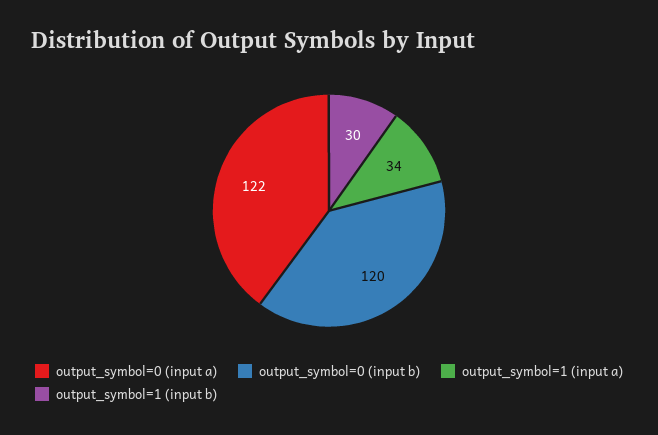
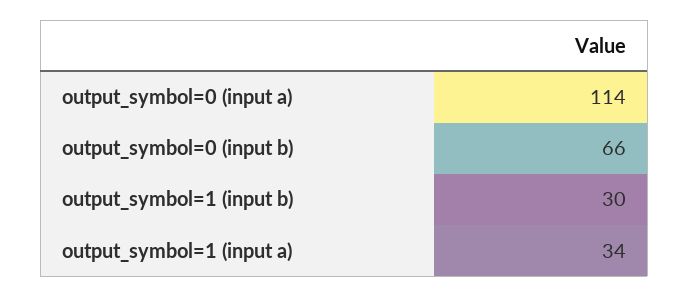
  {
-   "output_symbol=0 (input a)": 122,
+   "output_symbol=0 (input a)": 114,
-   "output_symbol=0 (input b)": 120,
+   "output_symbol=0 (input b)": 66,
    "output_symbol=1 (input a)": 34,
    "output_symbol=1 (input b)": 30
  }

